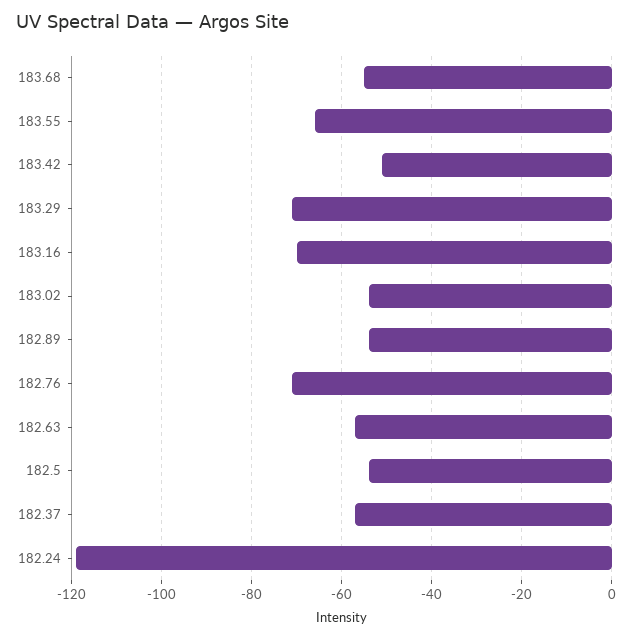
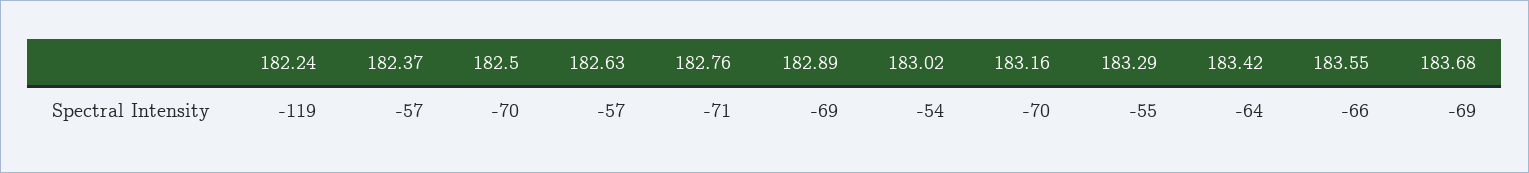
  {
-   "183.68": -55,
+   "183.68": -69,
    "183.55": -66,
-   "183.42": -50,
+   "183.42": -64,
-   "183.29": -70,
+   "183.29": -55,
    "183.16": -70,
    "183.02": -54,
-   "182.89": -55,
+   "182.89": -69,
    "182.76": -71,
    "182.63": -57,
-   "182.5": -55,
+   "182.5": -70,
    "182.37": -57,
    "182.24": -119
  }

